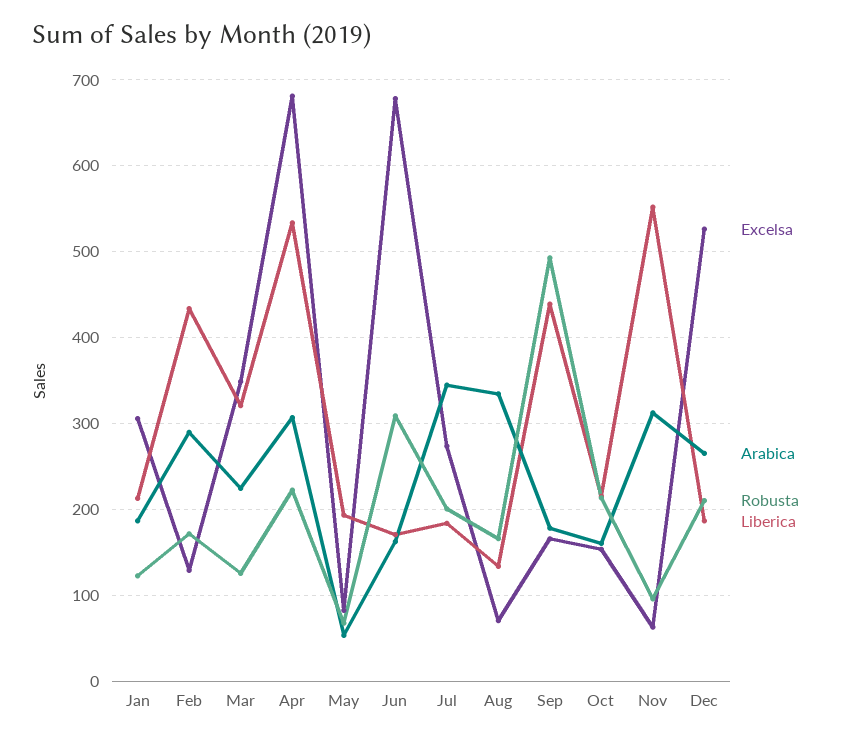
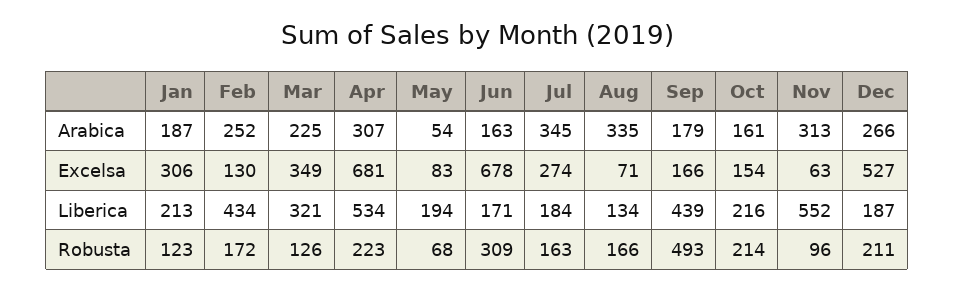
  {
    "Excelsa": {
      "Jan": 306,
      "Feb": 130,
      "Mar": 349,
      "Apr": 681,
      "May": 83,
      "Jun": 678,
      "Jul": 274,
      "Aug": 71,
      "Sep": 166,
      "Oct": 154,
      "Nov": 63,
      "Dec": 527
    },
    "Arabica": {
      "Jan": 187,
-     "Feb": 290,
+     "Feb": 252,
      "Mar": 225,
      "Apr": 307,
      "May": 54,
      "Jun": 163,
      "Jul": 345,
      "Aug": 335,
      "Sep": 179,
      "Oct": 161,
      "Nov": 313,
      "Dec": 266
    },
    "Robusta": {
      "Jan": 123,
      "Feb": 172,
      "Mar": 126,
      "Apr": 223,
      "May": 68,
      "Jun": 309,
-     "Jul": 200,
+     "Jul": 163,
      "Aug": 166,
      "Sep": 493,
      "Oct": 214,
      "Nov": 96,
      "Dec": 211
    },
    "Liberica": {
      "Jan": 213,
      "Feb": 434,
      "Mar": 321,
      "Apr": 534,
      "May": 194,
      "Jun": 171,
      "Jul": 184,
      "Aug": 134,
      "Sep": 439,
      "Oct": 216,
      "Nov": 552,
      "Dec": 187
    }
  }

